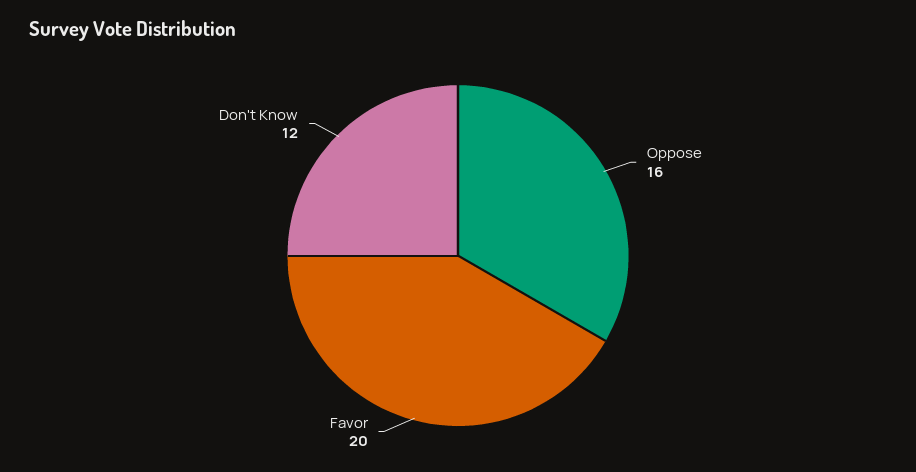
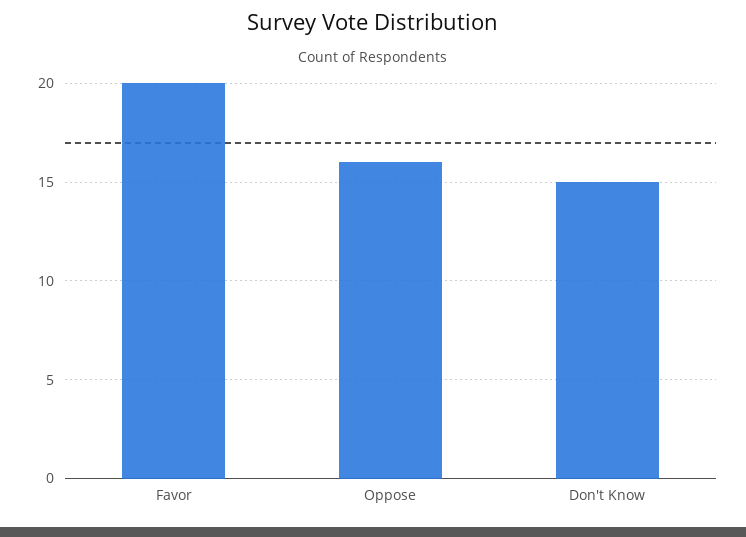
  {
    "Oppose": 16,
    "Favor": 20,
-   "Don't Know": 12
+   "Don't Know": 15
  }

